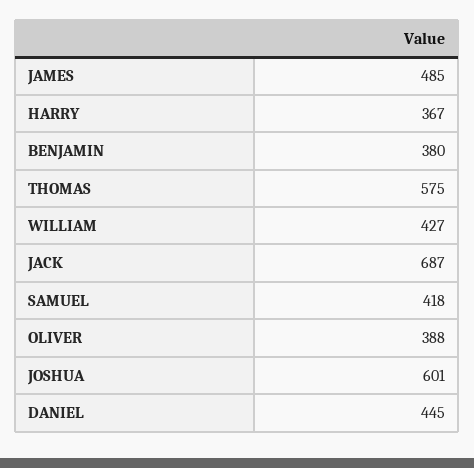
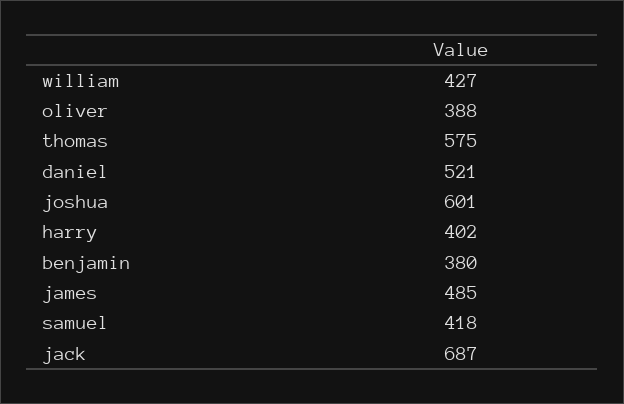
  {
    "JAMES": 485,
-   "HARRY": 367,
+   "HARRY": 402,
    "BENJAMIN": 380,
    "THOMAS": 575,
    "WILLIAM": 427,
    "JACK": 687,
    "SAMUEL": 418,
    "OLIVER": 388,
    "JOSHUA": 601,
-   "DANIEL": 445
+   "DANIEL": 521
  }

